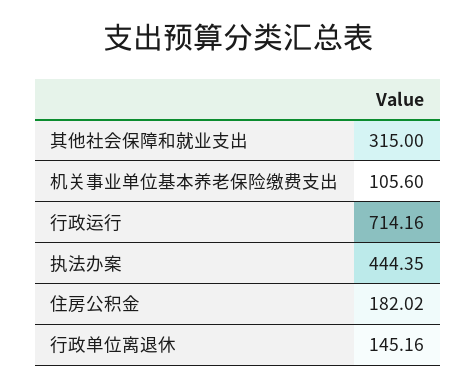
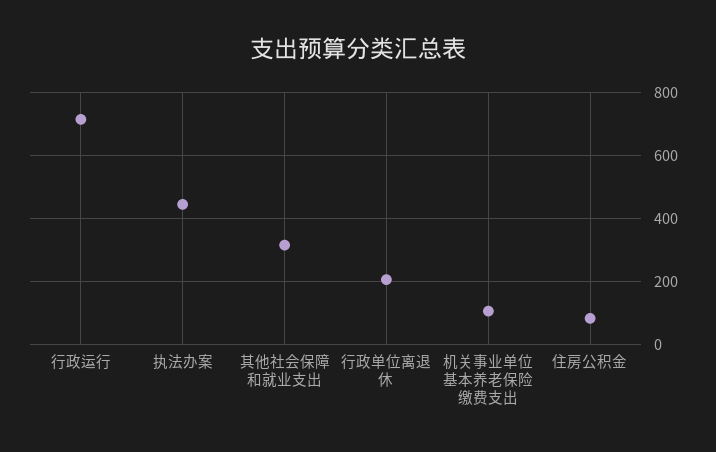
  {
    "其他社会保障和就业支出": 315,
    "机关事业单位基本养老保险缴费支出": 105.6,
    "行政运行": 714.16,
    "执法办案": 444.35,
-   "住房公积金": 182.02,
+   "住房公积金": 80,
-   "行政单位离退休": 145.16
+   "行政单位离退休": 200
  }

